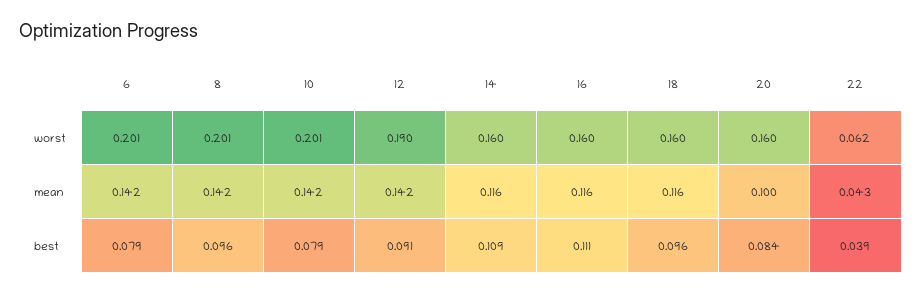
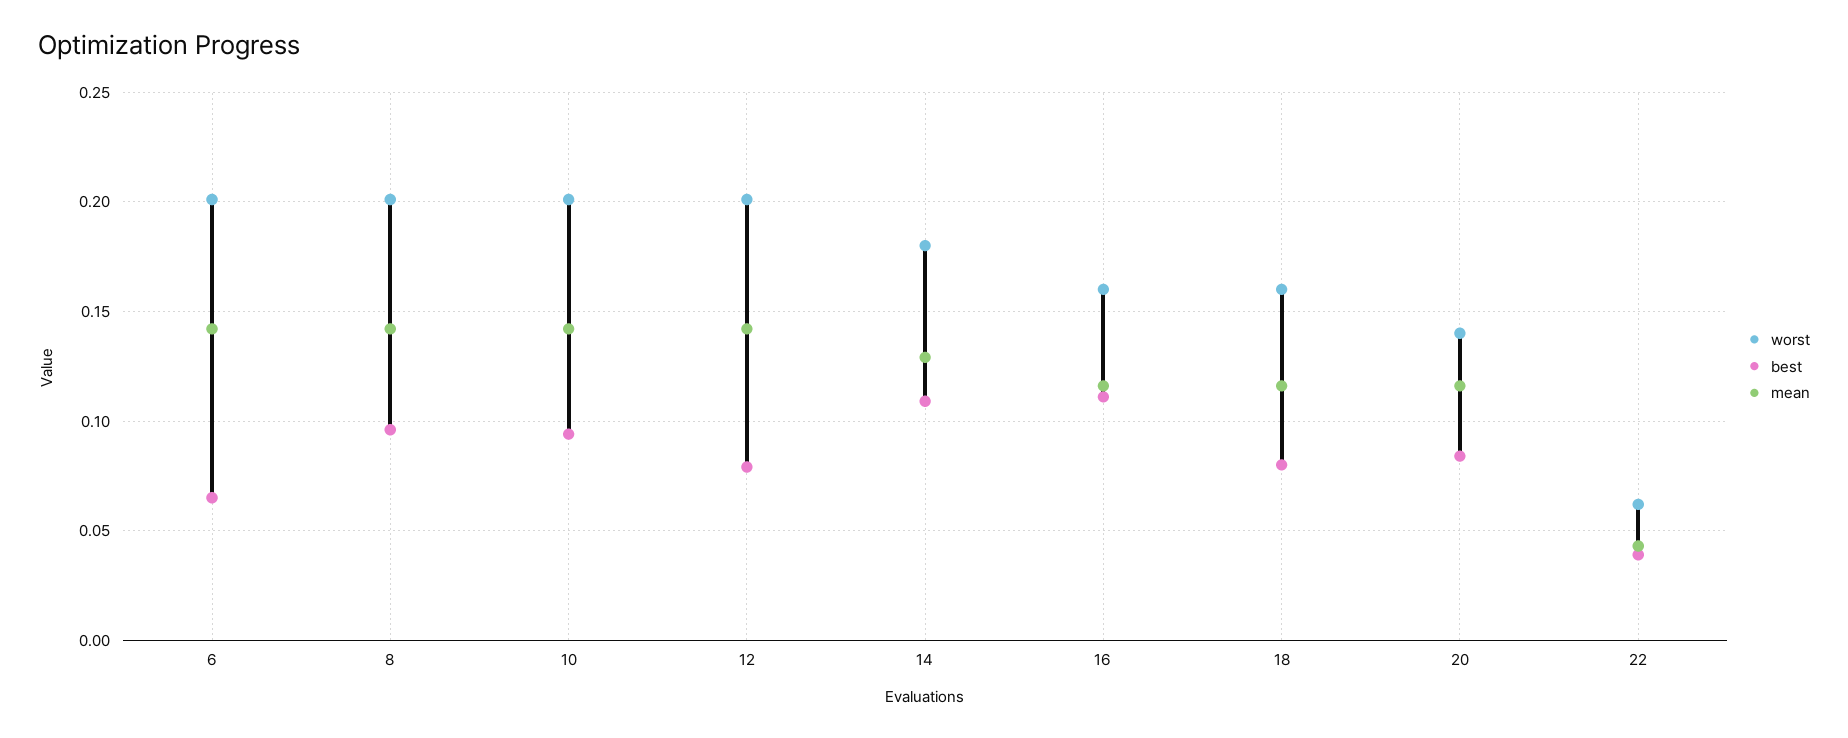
  {
    "worst": {
      "6": 0.201,
      "8": 0.201,
      "10": 0.201,
-     "12": 0.19,
+     "12": 0.2,
-     "14": 0.16,
+     "14": 0.18,
      "16": 0.16,
      "18": 0.16,
-     "20": 0.16,
+     "20": 0.14,
      "22": 0.062
    },
    "mean": {
      "6": 0.142,
      "8": 0.142,
      "10": 0.142,
      "12": 0.142,
-     "14": 0.116,
+     "14": 0.13,
      "16": 0.116,
      "18": 0.116,
-     "20": 0.1,
+     "20": 0.115,
      "22": 0.043
    },
    "best": {
-     "6": 0.079,
+     "6": 0.065,
      "8": 0.096,
-     "10": 0.079,
+     "10": 0.095,
-     "12": 0.091,
+     "12": 0.08,
      "14": 0.109,
      "16": 0.111,
-     "18": 0.096,
+     "18": 0.08,
      "20": 0.084,
      "22": 0.039
    }
  }

